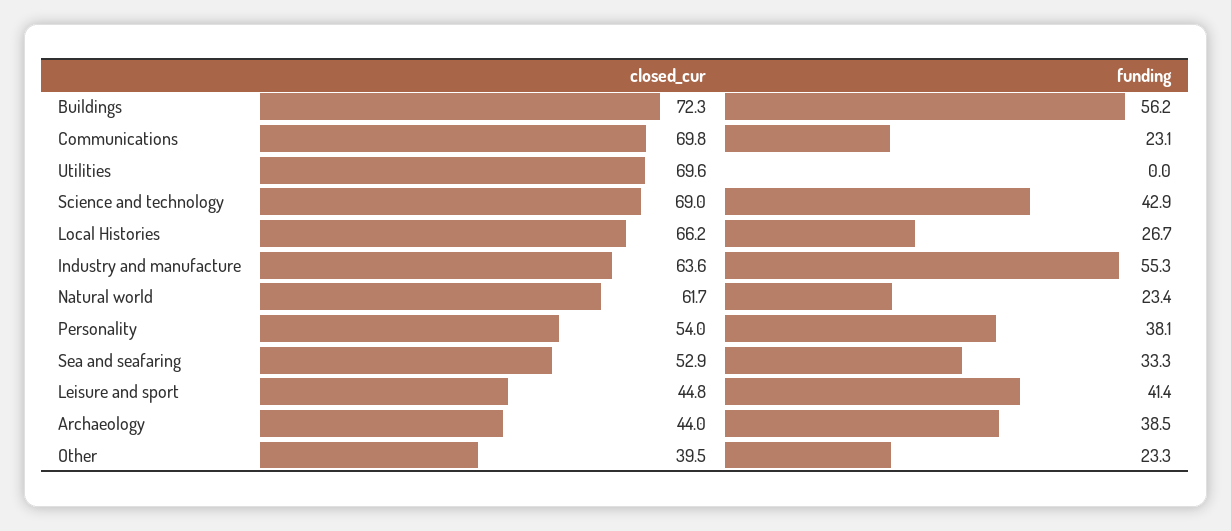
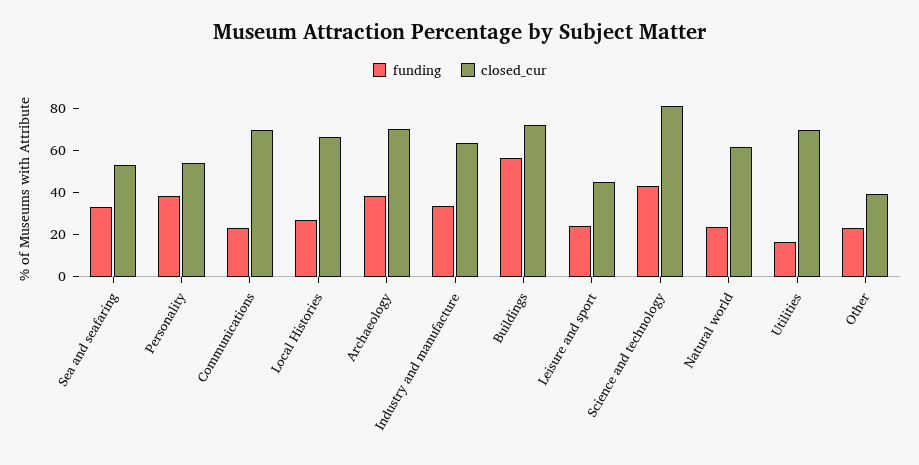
  {
    "closed_cur": {
      "Buildings": 72.3,
      "Communications": 69.8,
      "Utilities": 69.6,
-     "Science and technology": 69,
+     "Science and technology": 80,
      "Local Histories": 66.2,
      "Industry and manufacture": 63.6,
      "Natural world": 61.7,
      "Personality": 54,
      "Sea and seafaring": 52.9,
      "Leisure and sport": 44.8,
-     "Archaeology": 44,
+     "Archaeology": 70,
      "Other": 39.5
    },
    "funding": {
      "Buildings": 56.2,
      "Communications": 23.1,
-     "Utilities": 0,
+     "Utilities": 15,
      "Science and technology": 42.9,
      "Local Histories": 26.7,
-     "Industry and manufacture": 55.3,
+     "Industry and manufacture": 35,
      "Natural world": 23.4,
      "Personality": 38.1,
      "Sea and seafaring": 33.3,
-     "Leisure and sport": 41.4,
+     "Leisure and sport": 25,
      "Archaeology": 38.5,
      "Other": 23.3
    }
  }

